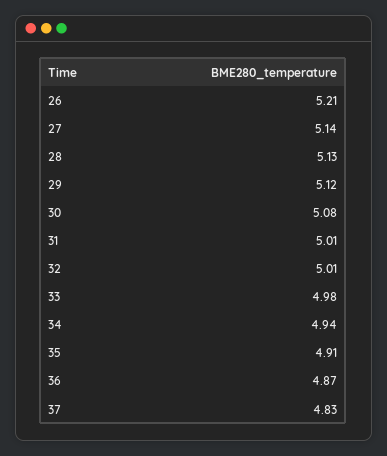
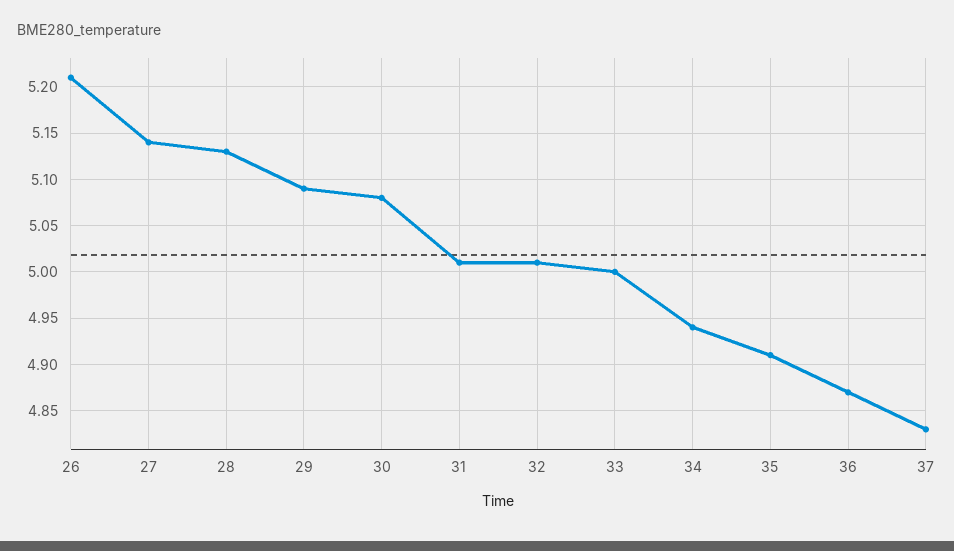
  {
    "26": 5.21,
    "27": 5.14,
    "28": 5.13,
-   "29": 5.12,
+   "29": 5.09,
    "30": 5.08,
    "31": 5.01,
    "32": 5.01,
-   "33": 4.98,
+   "33": 5,
    "34": 4.94,
    "35": 4.91,
    "36": 4.87,
    "37": 4.83
  }

